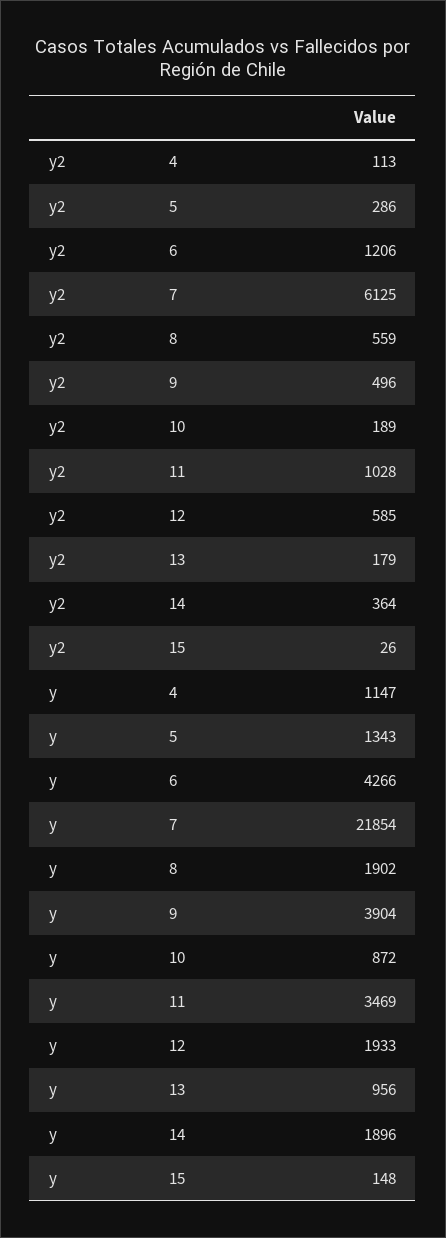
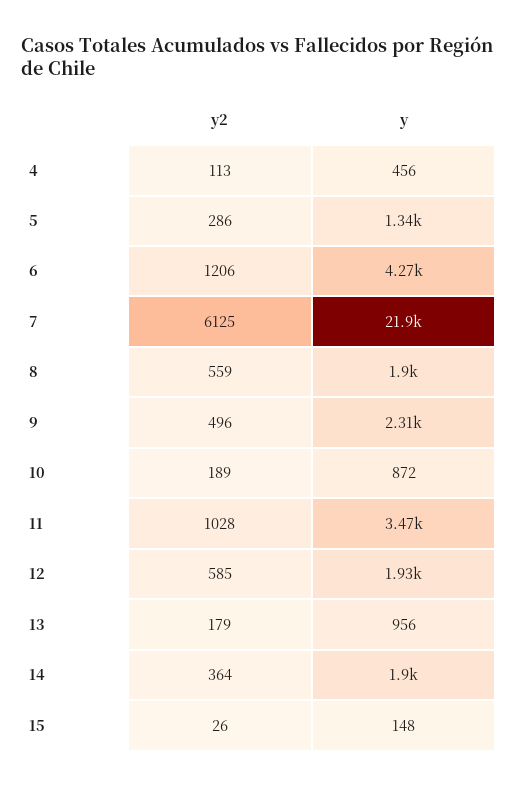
  {
    "y2": {
      "4": 113,
      "5": 286,
      "6": 1206,
      "7": 6125,
      "8": 559,
      "9": 496,
      "10": 189,
      "11": 1028,
      "12": 585,
      "13": 179,
      "14": 364,
      "15": 26
    },
    "y": {
-     "4": 1147,
+     "4": 456,
      "5": 1343,
      "6": 4266,
      "7": 21854,
      "8": 1902,
-     "9": 3904,
+     "9": 2310,
      "10": 872,
      "11": 3469,
      "12": 1933,
      "13": 956,
      "14": 1896,
      "15": 148
    }
  }

